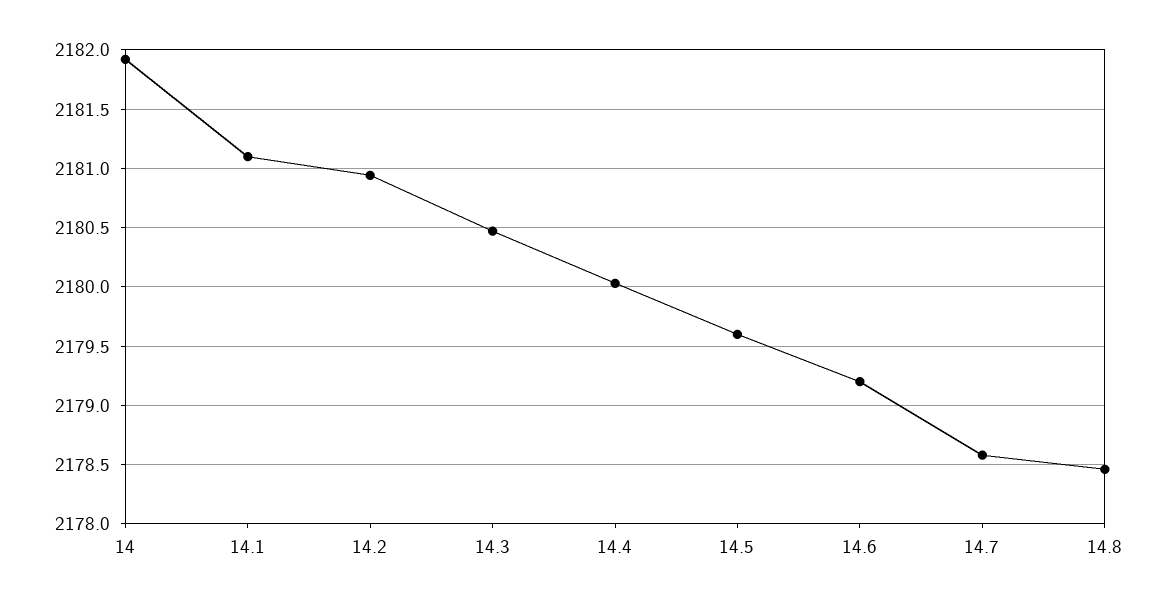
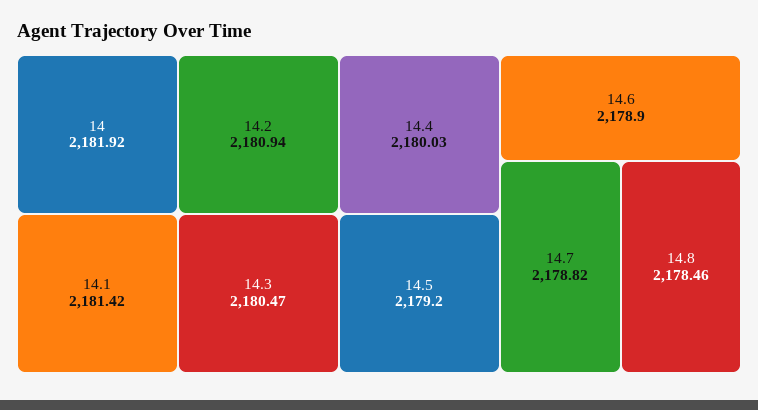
  {
    "14": 2181.92,
-   "14.1": 2181.1,
+   "14.1": 2181.42,
    "14.2": 2180.94,
    "14.3": 2180.47,
    "14.4": 2180.03,
-   "14.5": 2179.6,
+   "14.5": 2179.2,
-   "14.6": 2179.2,
+   "14.6": 2178.9,
-   "14.7": 2178.6,
+   "14.7": 2178.82,
    "14.8": 2178.46
  }

